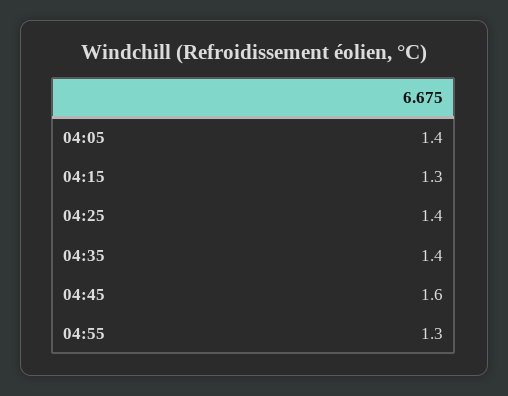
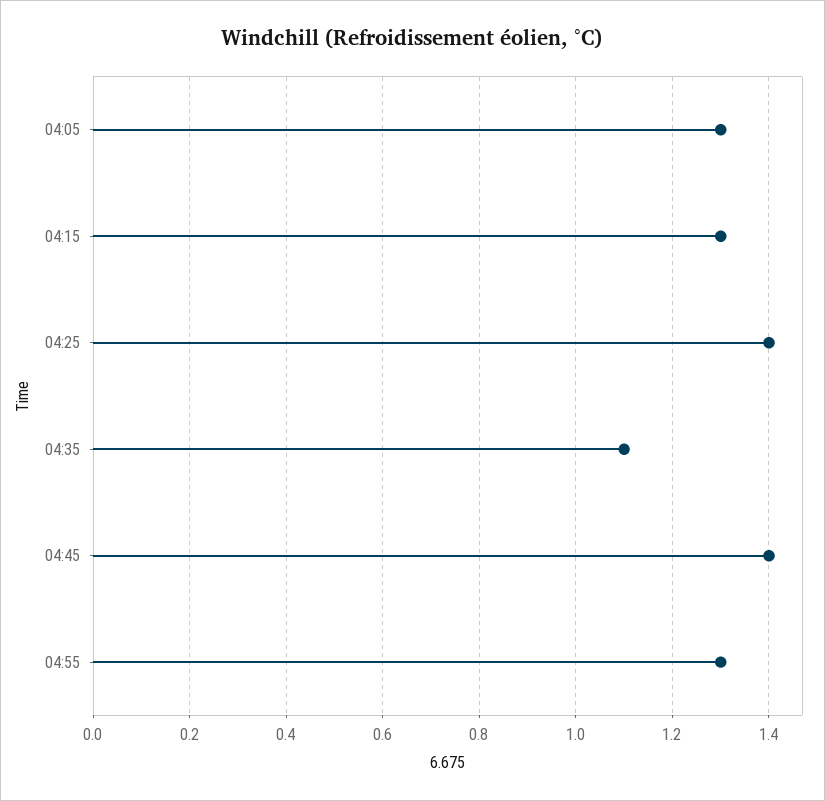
  {
-   "04:05": 1.4,
+   "04:05": 1.3,
    "04:15": 1.3,
    "04:25": 1.4,
-   "04:35": 1.4,
+   "04:35": 1.1,
-   "04:45": 1.6,
+   "04:45": 1.4,
    "04:55": 1.3
  }

